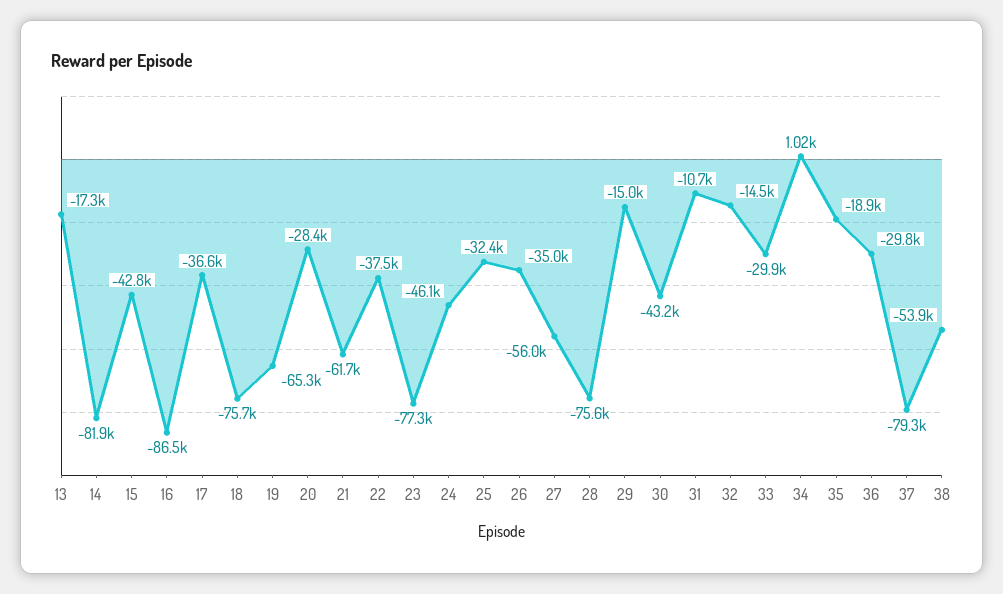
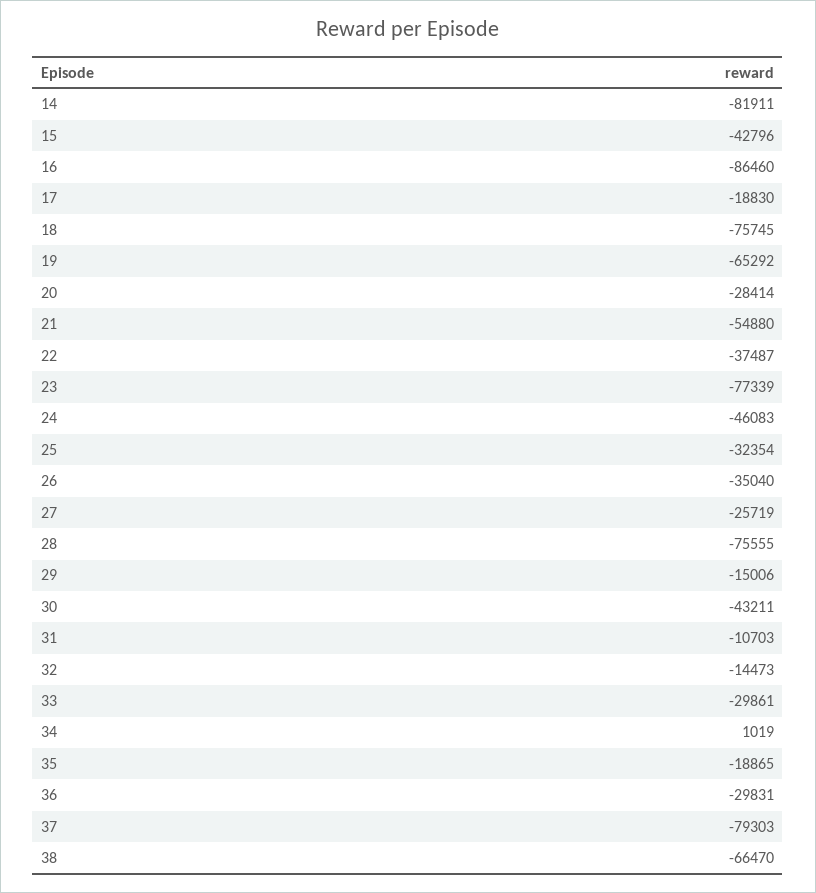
  {
-   "13": -17300,
    "14": -81911,
    "15": -42796,
    "16": -86460,
-   "17": -36600,
+   "17": -18830,
    "18": -75745,
    "19": -65292,
    "20": -28414,
-   "21": -61700,
+   "21": -54880,
    "22": -37487,
    "23": -77339,
    "24": -46083,
    "25": -32354,
    "26": -35040,
-   "27": -56000,
+   "27": -25719,
    "28": -75555,
    "29": -15006,
    "30": -43211,
    "31": -10703,
    "32": -14473,
    "33": -29861,
    "34": 1019,
    "35": -18865,
    "36": -29831,
    "37": -79303,
-   "38": -53900
+   "38": -66470
  }

